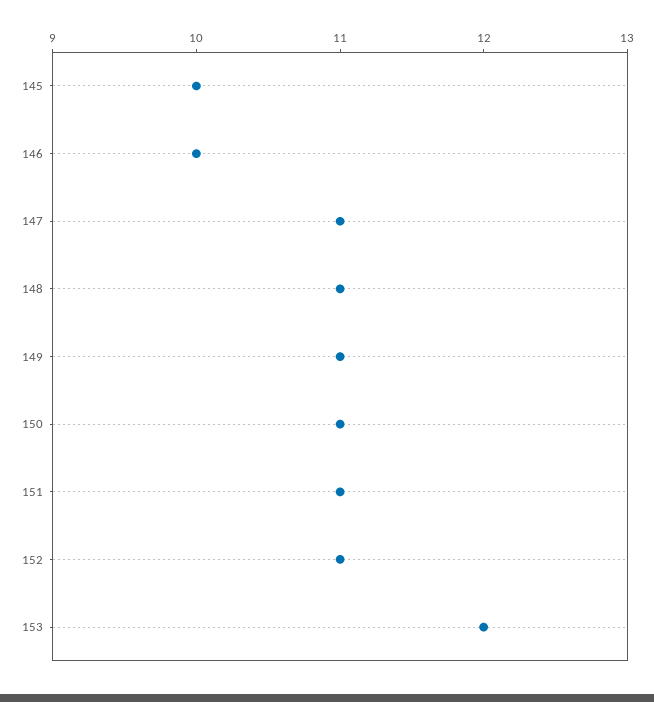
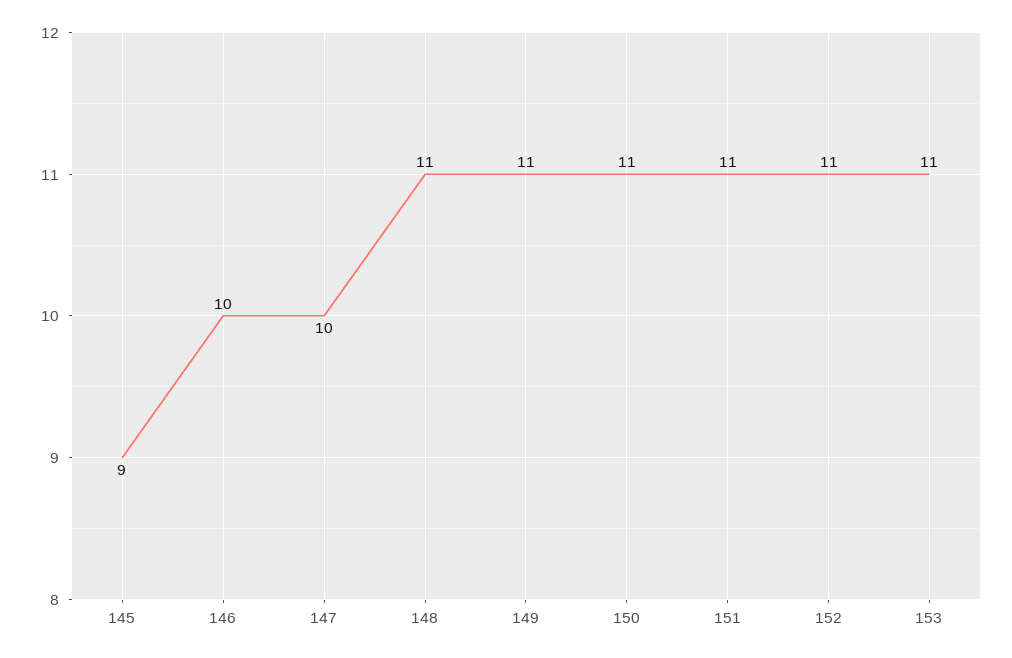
  {
-   "145": 10,
+   "145": 9,
    "146": 10,
-   "147": 11,
+   "147": 10,
    "148": 11,
    "149": 11,
    "150": 11,
    "151": 11,
    "152": 11,
-   "153": 12
+   "153": 11
  }

